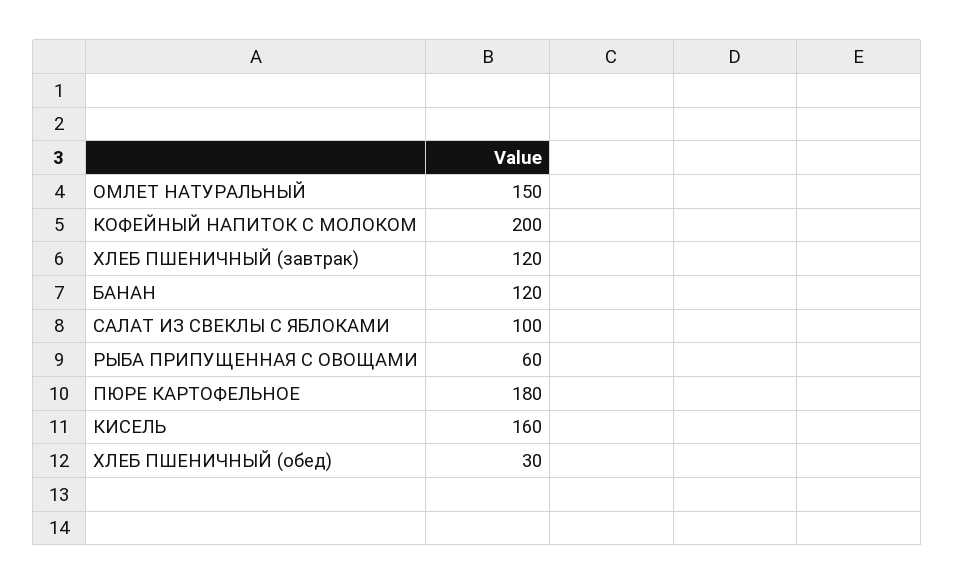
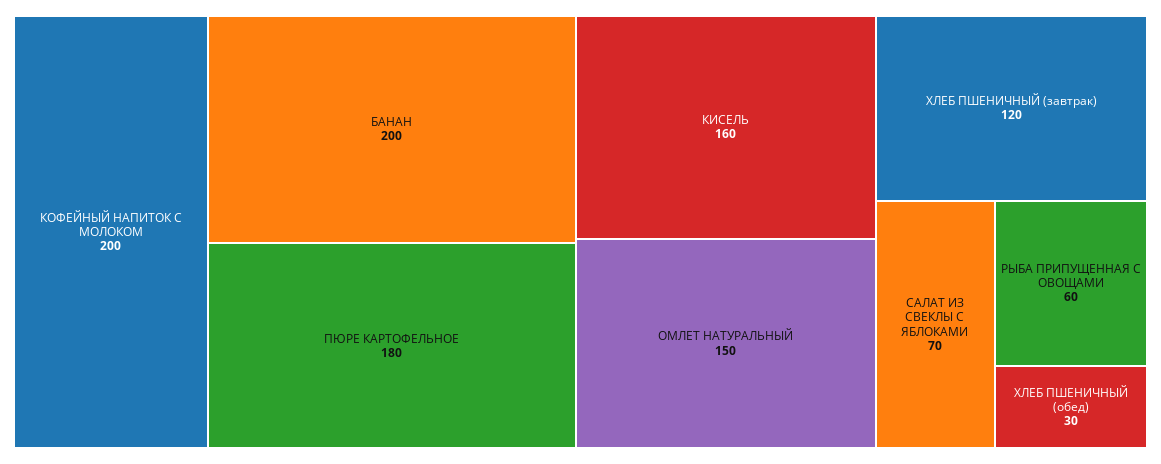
  {
    "ОМЛЕТ НАТУРАЛЬНЫЙ": 150,
    "КОФЕЙНЫЙ НАПИТОК С МОЛОКОМ": 200,
    "ХЛЕБ ПШЕНИЧНЫЙ (завтрак)": 120,
-   "БАНАН": 120,
+   "БАНАН": 200,
-   "САЛАТ ИЗ СВЕКЛЫ С ЯБЛОКАМИ": 100,
+   "САЛАТ ИЗ СВЕКЛЫ С ЯБЛОКАМИ": 70,
    "РЫБА ПРИПУЩЕННАЯ С ОВОЩАМИ": 60,
    "ПЮРЕ КАРТОФЕЛЬНОЕ": 180,
    "КИСЕЛЬ": 160,
    "ХЛЕБ ПШЕНИЧНЫЙ (обед)": 30
  }

